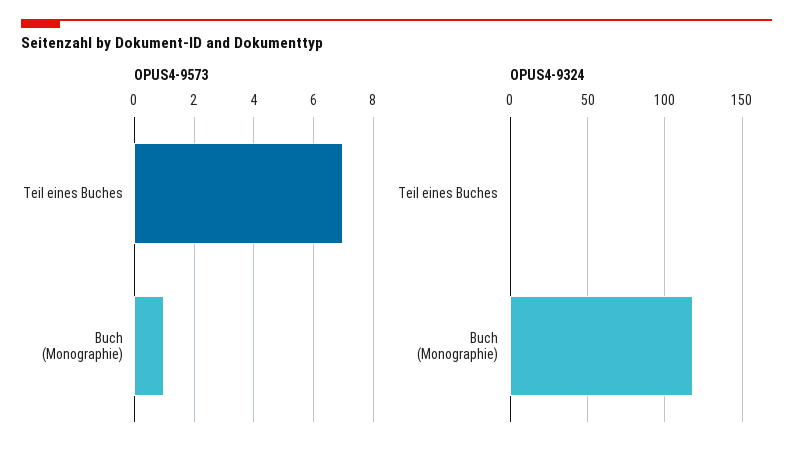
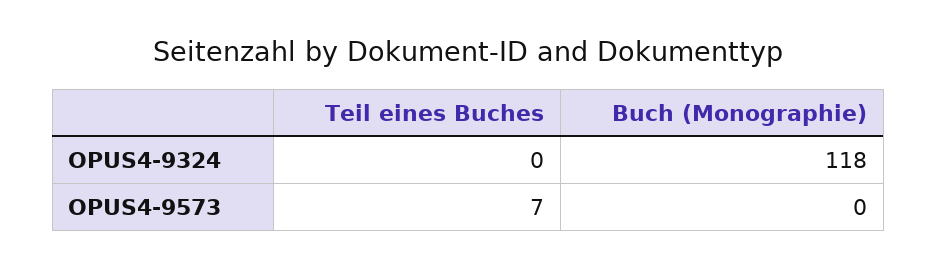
  {
    "OPUS4-9573": {
      "Teil eines Buches": 7,
-     "Buch (Monographie)": 1
+     "Buch (Monographie)": 0
    },
    "OPUS4-9324": {
      "Teil eines Buches": 0,
      "Buch (Monographie)": 118
    }
  }

